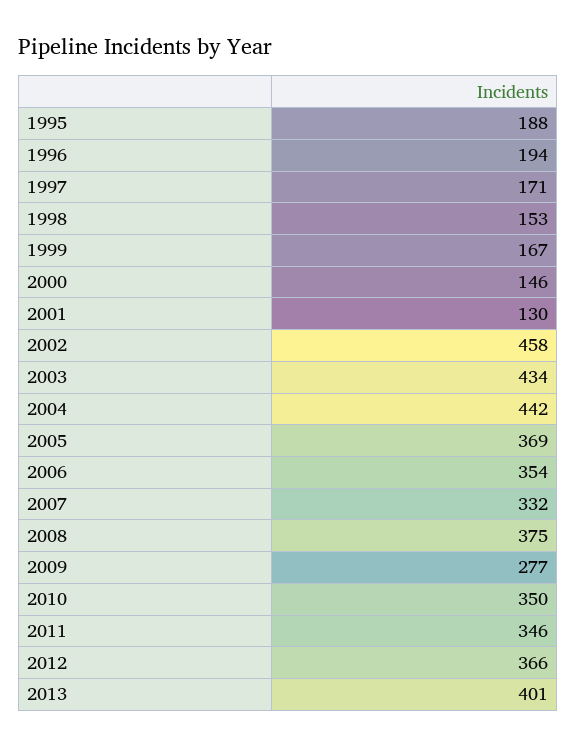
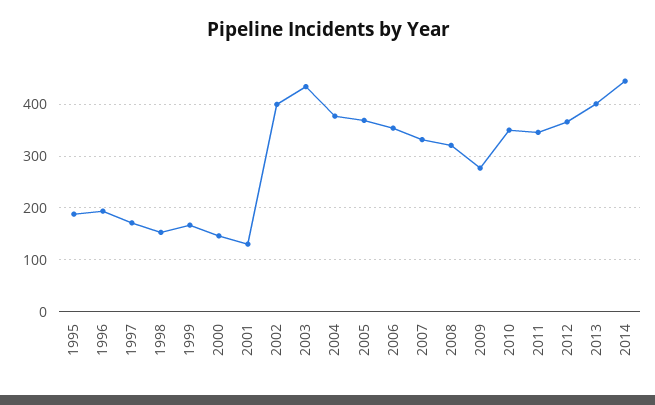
  {
    "1995": 188,
    "1996": 194,
    "1997": 171,
    "1998": 153,
    "1999": 167,
    "2000": 146,
    "2001": 130,
-   "2002": 458,
+   "2002": 400,
    "2003": 434,
-   "2004": 442,
+   "2004": 380,
    "2005": 369,
    "2006": 354,
    "2007": 332,
-   "2008": 375,
+   "2008": 320,
    "2009": 277,
    "2010": 350,
    "2011": 346,
    "2012": 366,
-   "2013": 401
+   "2013": 401,
+   "2014": 440
  }

